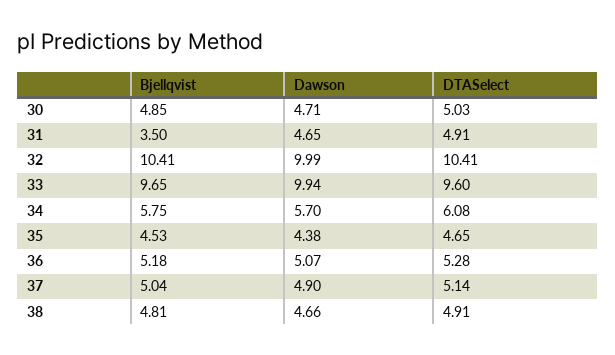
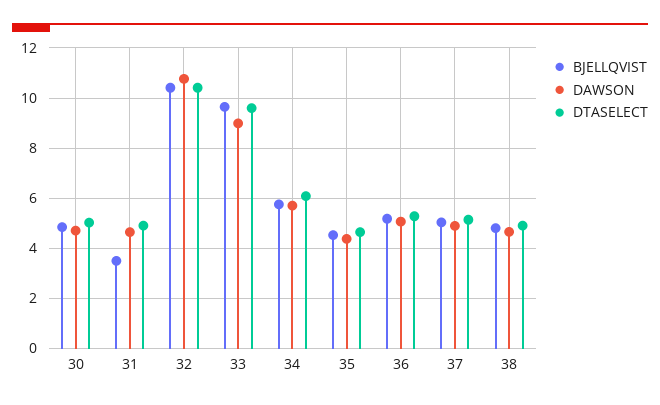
  {
    "Bjellqvist": {
      "30": 4.85,
      "31": 3.5,
      "32": 10.41,
      "33": 9.65,
      "34": 5.75,
      "35": 4.53,
      "36": 5.18,
      "37": 5.04,
      "38": 4.81
    },
    "Dawson": {
      "30": 4.71,
      "31": 4.65,
-     "32": 9.99,
+     "32": 10.75,
-     "33": 9.94,
+     "33": 9,
      "34": 5.7,
      "35": 4.38,
      "36": 5.07,
      "37": 4.9,
      "38": 4.66
    },
    "DTASelect": {
      "30": 5.03,
      "31": 4.91,
      "32": 10.41,
      "33": 9.6,
      "34": 6.08,
      "35": 4.65,
      "36": 5.28,
      "37": 5.14,
      "38": 4.91
    }
  }

